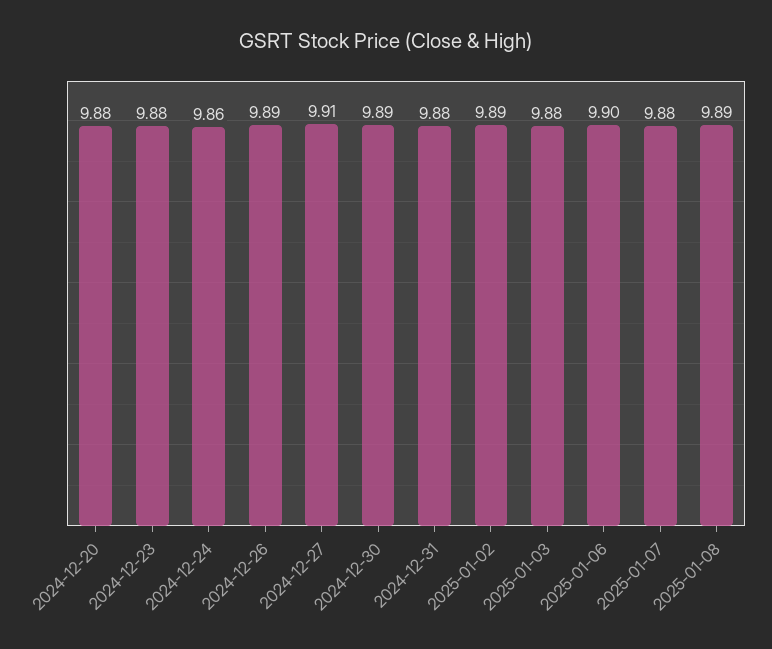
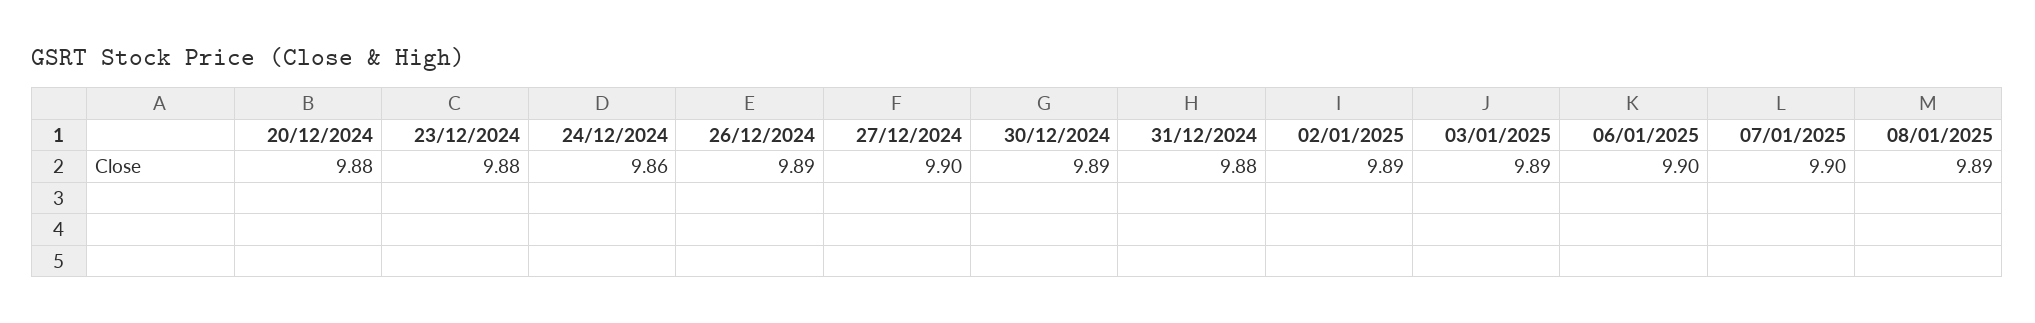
  {
    "2024-12-20": 9.88,
    "2024-12-23": 9.88,
    "2024-12-24": 9.86,
    "2024-12-26": 9.89,
-   "2024-12-27": 9.91,
+   "2024-12-27": 9.9,
    "2024-12-30": 9.89,
    "2024-12-31": 9.88,
    "2025-01-02": 9.89,
-   "2025-01-03": 9.88,
+   "2025-01-03": 9.89,
    "2025-01-06": 9.9,
-   "2025-01-07": 9.88,
+   "2025-01-07": 9.9,
    "2025-01-08": 9.89
  }

